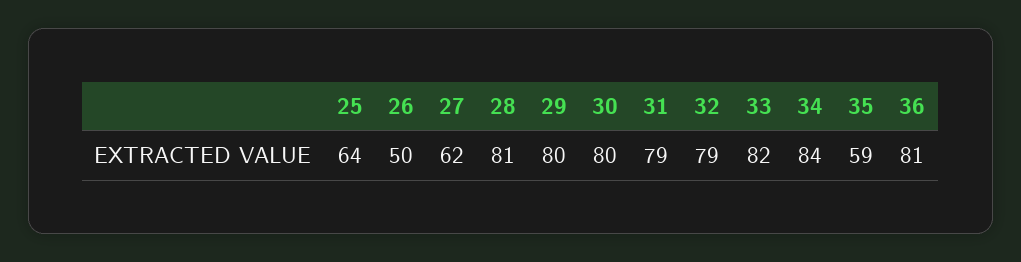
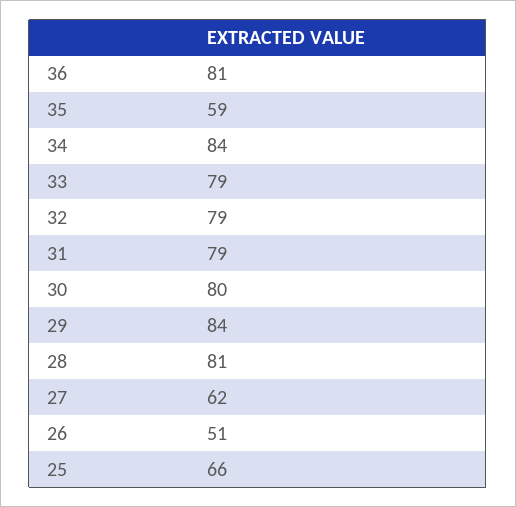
  {
-   "25": 64,
+   "25": 66,
-   "26": 50,
+   "26": 51,
    "27": 62,
    "28": 81,
-   "29": 80,
+   "29": 84,
    "30": 80,
    "31": 79,
    "32": 79,
-   "33": 82,
+   "33": 79,
    "34": 84,
    "35": 59,
    "36": 81
  }

